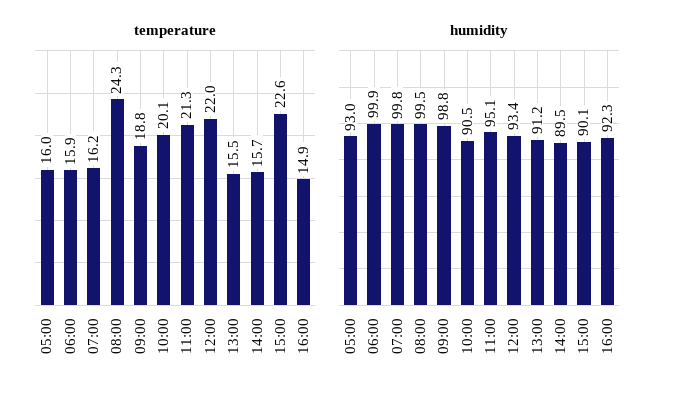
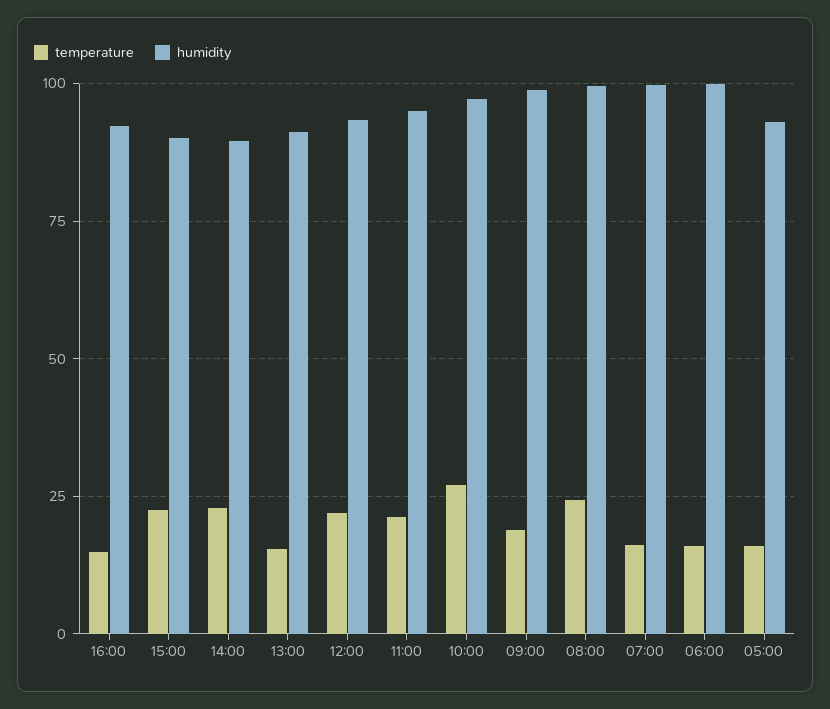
  {
    "temperature": {
      "05:00": 16,
      "06:00": 15.9,
      "07:00": 16.2,
      "08:00": 24.3,
      "09:00": 18.8,
-     "10:00": 20.1,
+     "10:00": 27.5,
      "11:00": 21.3,
      "12:00": 22,
      "13:00": 15.5,
-     "14:00": 15.7,
+     "14:00": 22.5,
      "15:00": 22.6,
      "16:00": 14.9
    },
    "humidity": {
      "05:00": 93,
      "06:00": 99.9,
      "07:00": 99.8,
      "08:00": 99.5,
      "09:00": 98.8,
-     "10:00": 90.5,
+     "10:00": 97.5,
      "11:00": 95.1,
      "12:00": 93.4,
      "13:00": 91.2,
      "14:00": 89.5,
      "15:00": 90.1,
      "16:00": 92.3
    }
  }

